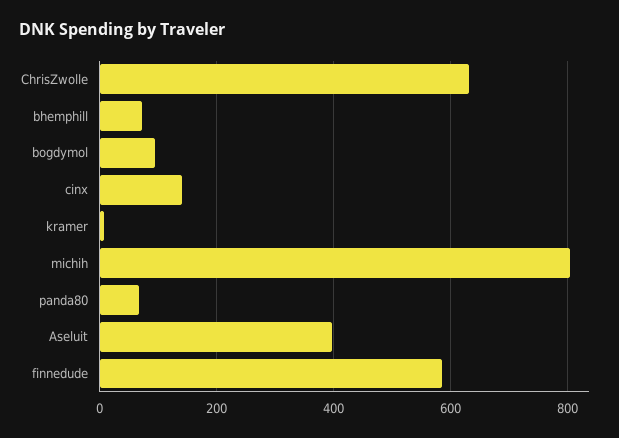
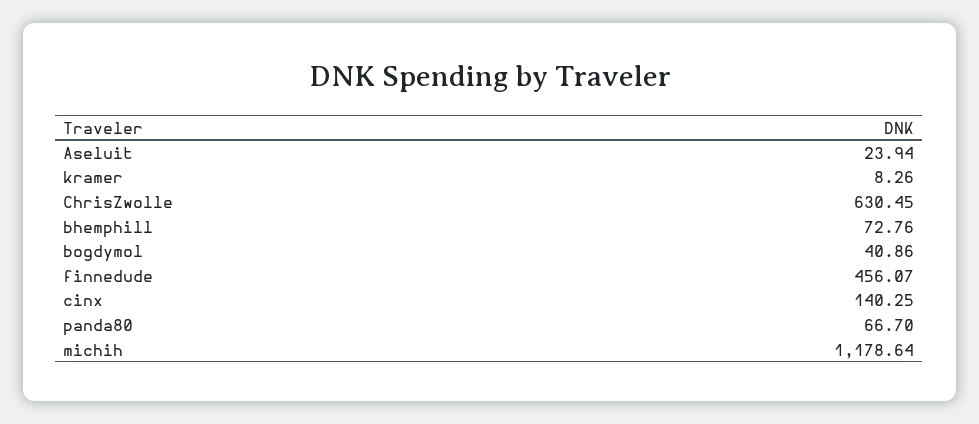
  {
    "ChrisZwolle": 630.45,
    "bhemphill": 72.76,
-   "bogdymol": 100,
+   "bogdymol": 40.86,
    "cinx": 140.25,
    "kramer": 8.26,
-   "michih": 800,
+   "michih": 1178.64,
    "panda80": 66.7,
-   "Aseluit": 400,
+   "Aseluit": 23.94,
-   "finnedude": 580
+   "finnedude": 456.07
  }

